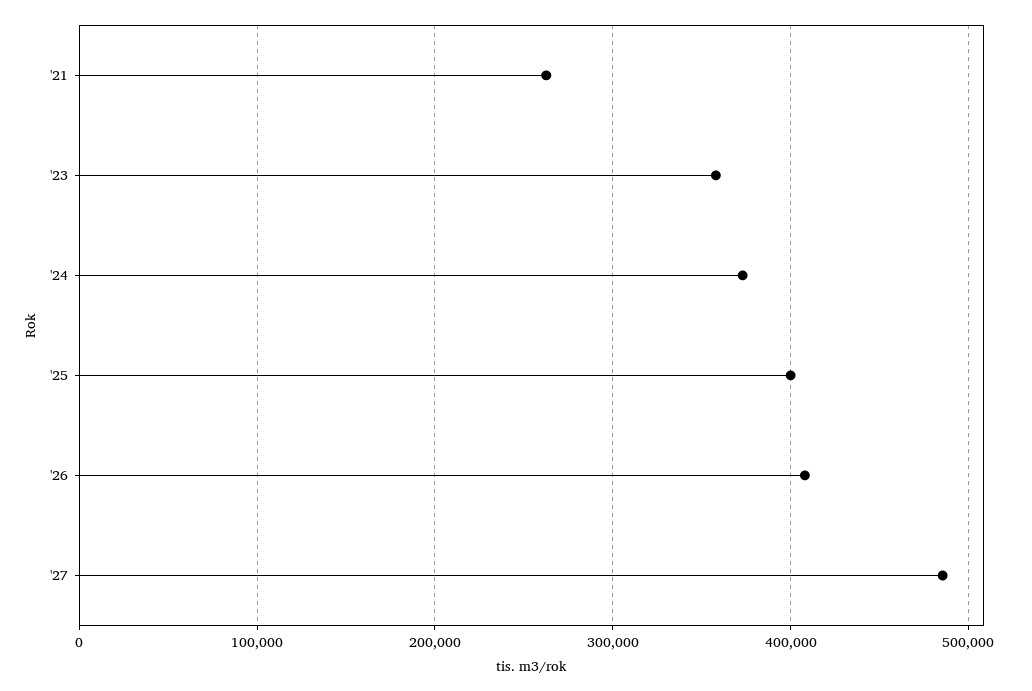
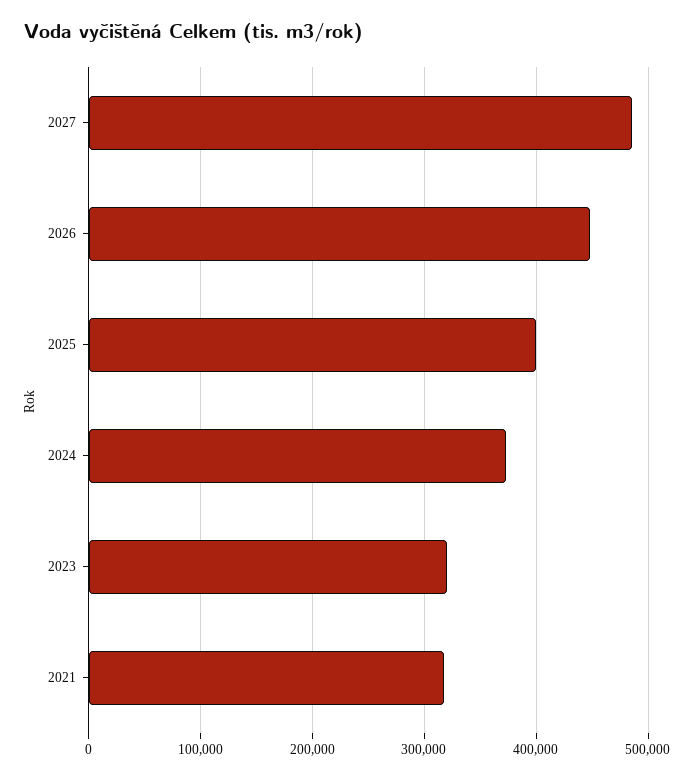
  {
-   "'21": 260000,
+   "'21": 320000,
-   "'23": 360000,
+   "'23": 320000,
    "'24": 370000,
    "'25": 400000,
-   "'26": 410000,
+   "'26": 450000,
    "'27": 490000
  }

